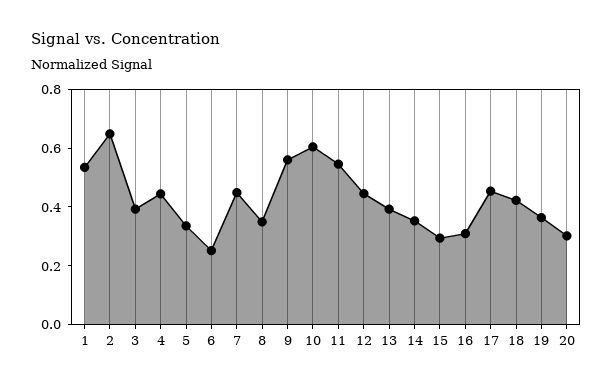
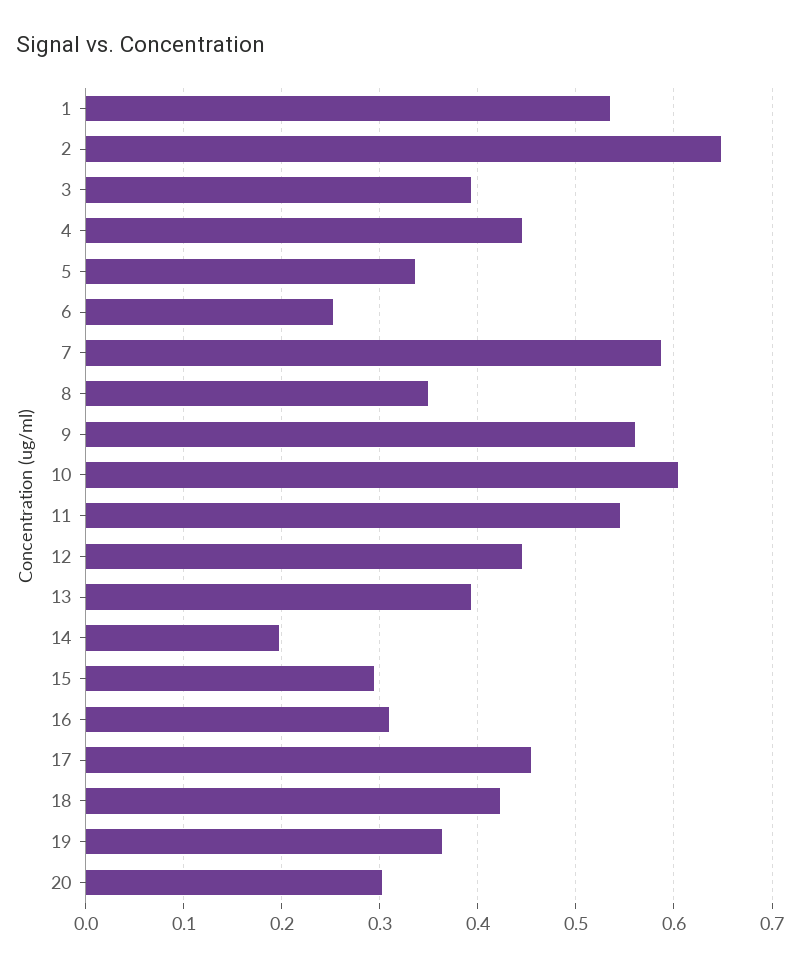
  {
    "1": 0.53,
    "2": 0.65,
    "3": 0.39,
    "4": 0.44,
    "5": 0.34,
    "6": 0.25,
-   "7": 0.45,
+   "7": 0.59,
    "8": 0.35,
    "9": 0.56,
    "10": 0.6,
    "11": 0.55,
    "12": 0.45,
    "13": 0.39,
-   "14": 0.35,
+   "14": 0.2,
    "15": 0.29,
    "16": 0.31,
    "17": 0.45,
    "18": 0.42,
    "19": 0.36,
    "20": 0.3
  }

